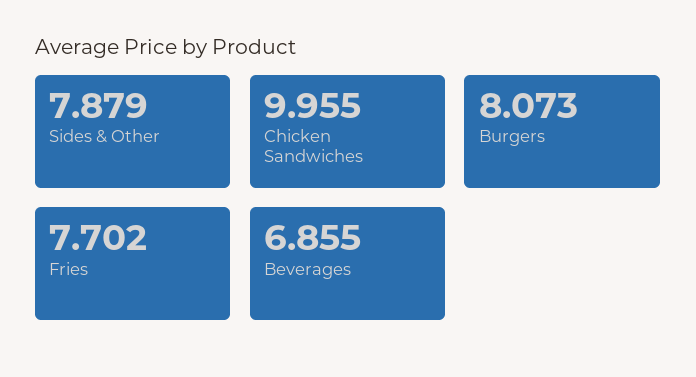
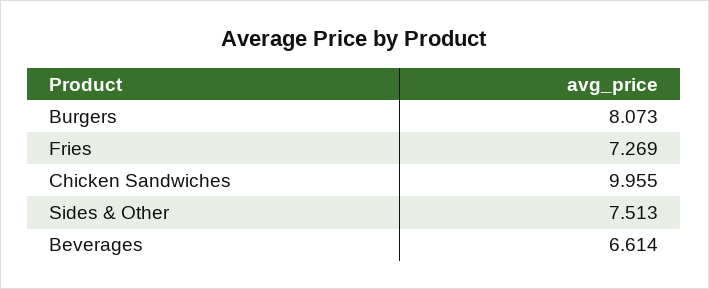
  {
-   "Sides & Other": 7.879,
+   "Sides & Other": 7.513,
    "Chicken Sandwiches": 9.955,
    "Burgers": 8.073,
-   "Fries": 7.702,
+   "Fries": 7.269,
-   "Beverages": 6.855
+   "Beverages": 6.614
  }

